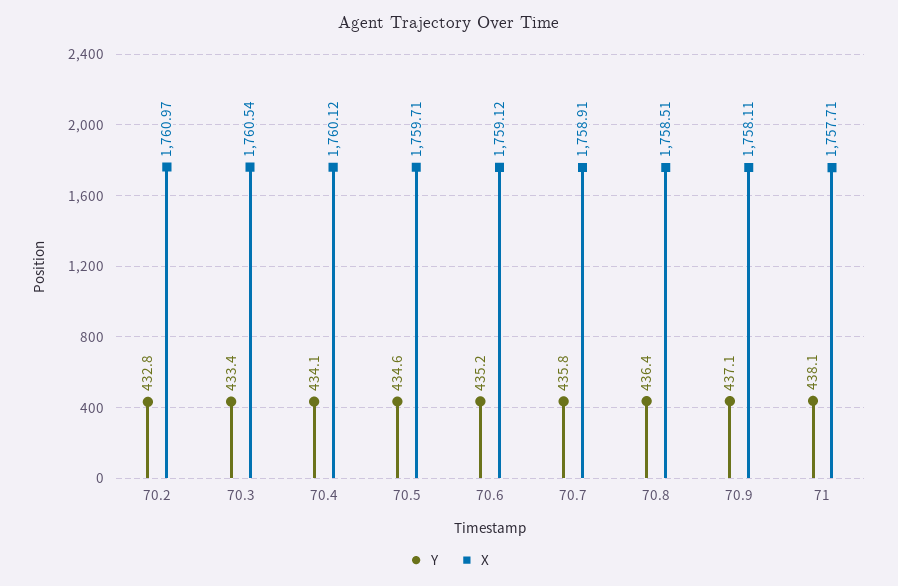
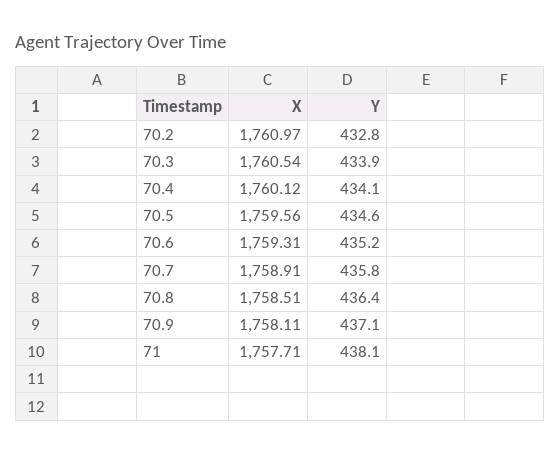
  {
    "Y": {
      "70.2": 432.8,
-     "70.3": 433.4,
+     "70.3": 433.9,
      "70.4": 434.1,
      "70.5": 434.6,
      "70.6": 435.2,
      "70.7": 435.8,
      "70.8": 436.4,
      "70.9": 437.1,
      "71": 438.1
    },
    "X": {
      "70.2": 1760.97,
      "70.3": 1760.54,
      "70.4": 1760.12,
-     "70.5": 1759.71,
+     "70.5": 1759.56,
-     "70.6": 1759.12,
+     "70.6": 1759.31,
      "70.7": 1758.91,
      "70.8": 1758.51,
      "70.9": 1758.11,
      "71": 1757.71
    }
  }

